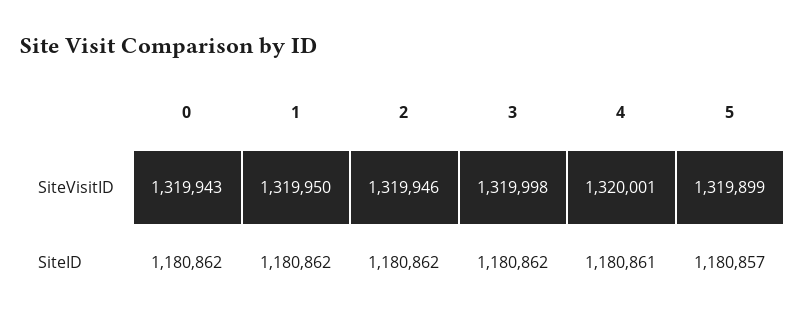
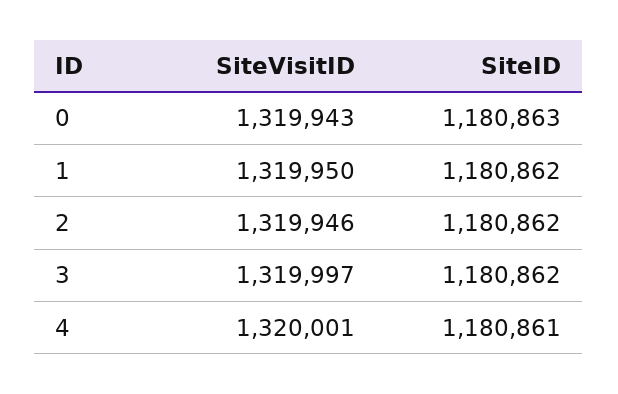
  {
    "0": {
      "SiteVisitID": 1319943,
-     "SiteID": 1180862
+     "SiteID": 1180863
    },
    "1": {
      "SiteVisitID": 1319950,
      "SiteID": 1180862
    },
    "2": {
      "SiteVisitID": 1319946,
      "SiteID": 1180862
    },
    "3": {
-     "SiteVisitID": 1319998,
+     "SiteVisitID": 1319997,
      "SiteID": 1180862
    },
    "4": {
      "SiteVisitID": 1320001,
      "SiteID": 1180861
-   },
+   }
-   "5": {
-     "SiteVisitID": 1319899,
-     "SiteID": 1180857
-   }
  }

